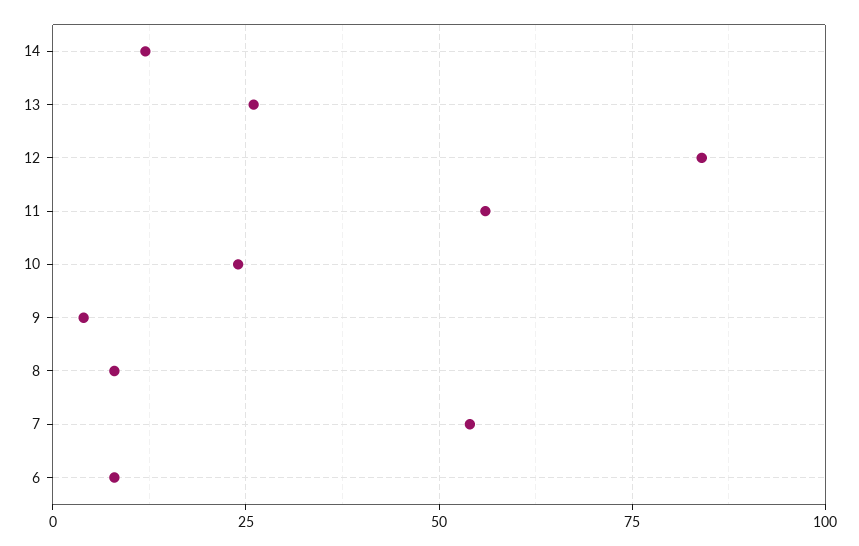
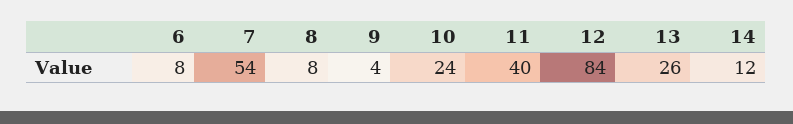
  {
    "14": 12,
    "13": 26,
    "12": 84,
-   "11": 55,
+   "11": 40,
    "10": 24,
    "9": 4,
    "8": 8,
    "7": 54,
    "6": 8
  }

